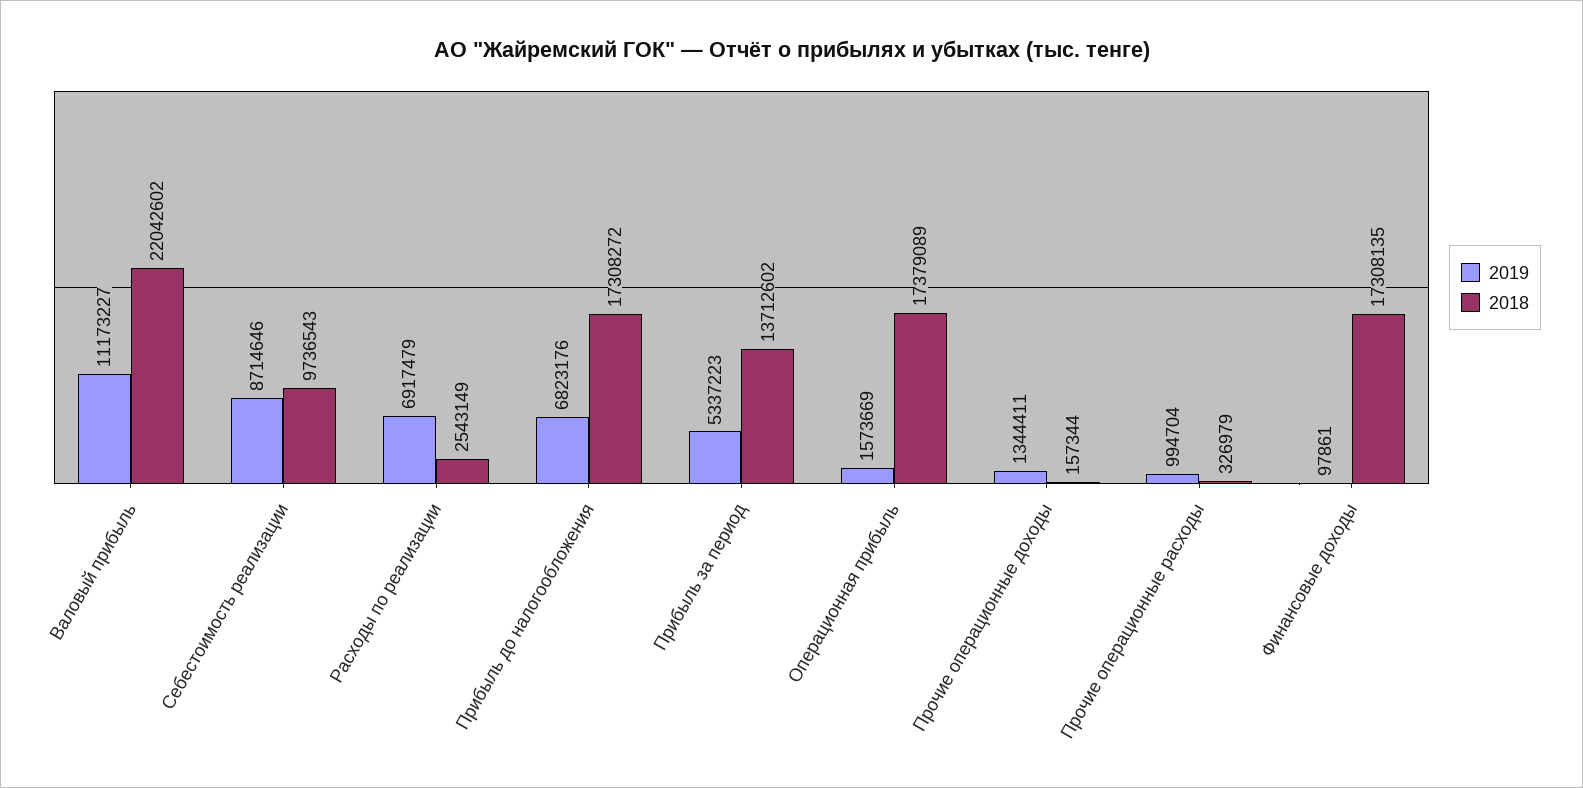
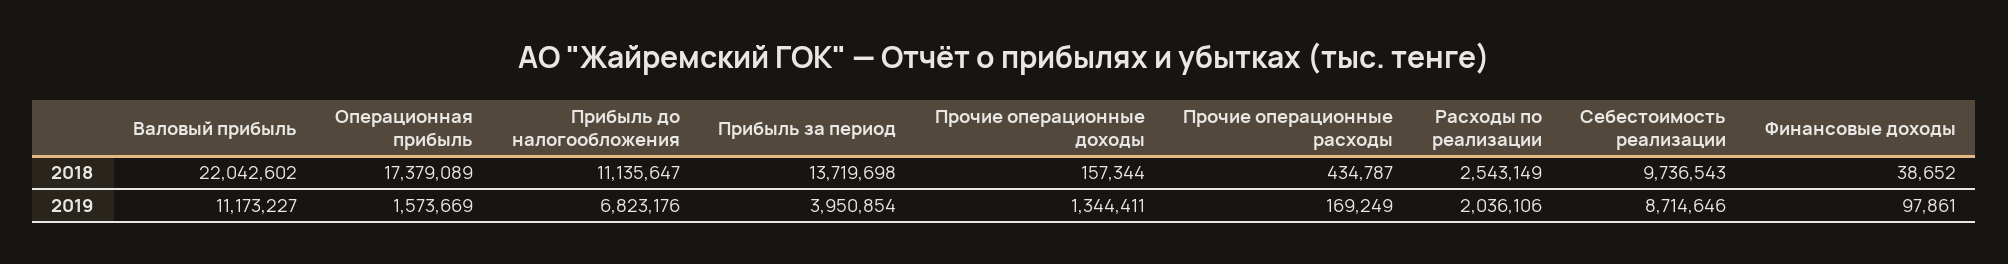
  {
    "2019": {
      "Валовый прибыль": 11173227,
      "Себестоимость реализации": 8714646,
-     "Расходы по реализации": 6917479,
+     "Расходы по реализации": 2036106,
      "Прибыль до налогообложения": 6823176,
-     "Прибыль за период": 5337223,
+     "Прибыль за период": 3950854,
      "Операционная прибыль": 1573669,
      "Прочие операционные доходы": 1344411,
-     "Прочие операционные расходы": 994704,
+     "Прочие операционные расходы": 169249,
      "Финансовые доходы": 97861
    },
    "2018": {
      "Валовый прибыль": 22042602,
      "Себестоимость реализации": 9736543,
      "Расходы по реализации": 2543149,
-     "Прибыль до налогообложения": 17308272,
+     "Прибыль до налогообложения": 11135647,
-     "Прибыль за период": 13712602,
+     "Прибыль за период": 13719698,
      "Операционная прибыль": 17379089,
      "Прочие операционные доходы": 157344,
-     "Прочие операционные расходы": 326979,
+     "Прочие операционные расходы": 434787,
-     "Финансовые доходы": 17308135
+     "Финансовые доходы": 38652
    }
  }

